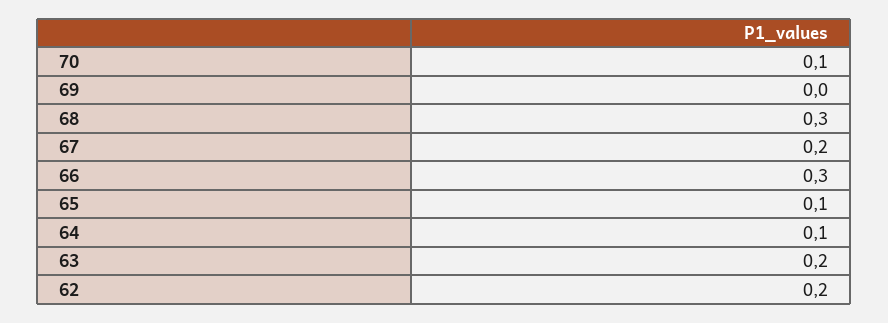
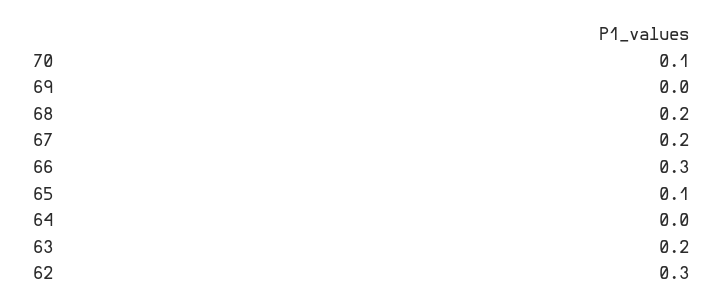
  {
    "70": 0.1,
    "69": 0,
-   "68": 0.3,
+   "68": 0.2,
    "67": 0.2,
    "66": 0.3,
    "65": 0.1,
-   "64": 0.1,
+   "64": 0,
    "63": 0.2,
-   "62": 0.2
+   "62": 0.3
  }

